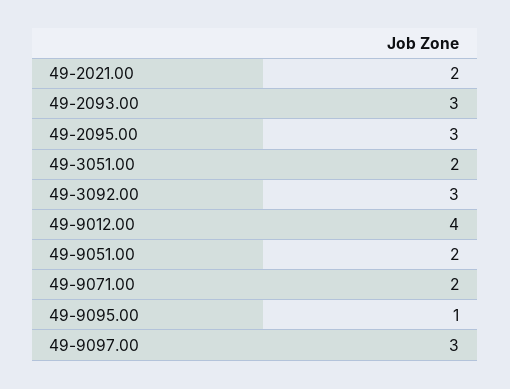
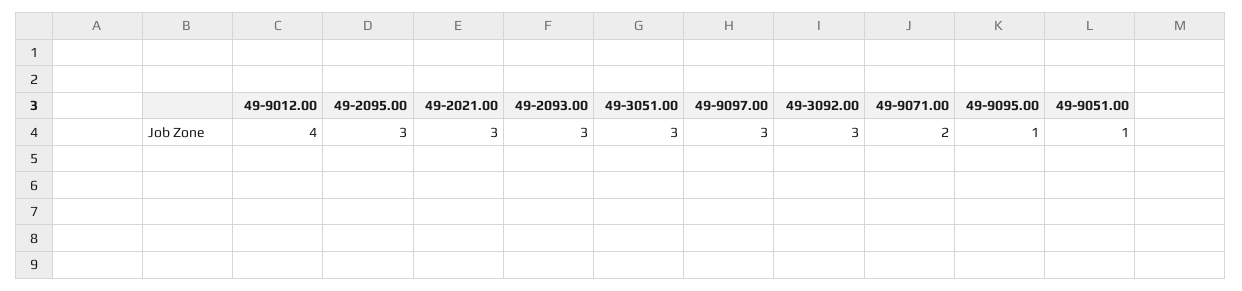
  {
-   "49-2021.00": 2,
+   "49-2021.00": 3,
    "49-2093.00": 3,
    "49-2095.00": 3,
-   "49-3051.00": 2,
+   "49-3051.00": 3,
    "49-3092.00": 3,
    "49-9012.00": 4,
-   "49-9051.00": 2,
+   "49-9051.00": 1,
    "49-9071.00": 2,
    "49-9095.00": 1,
    "49-9097.00": 3
  }

